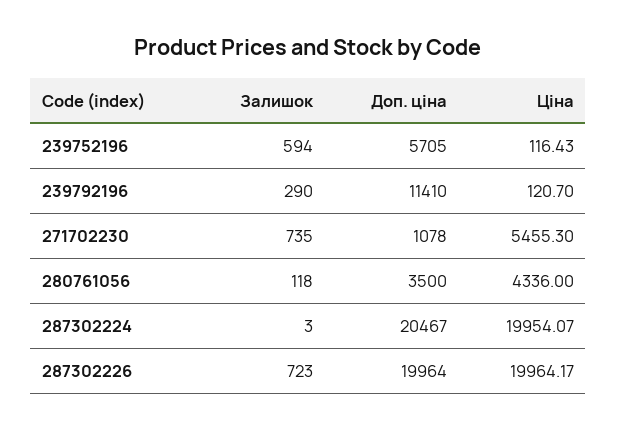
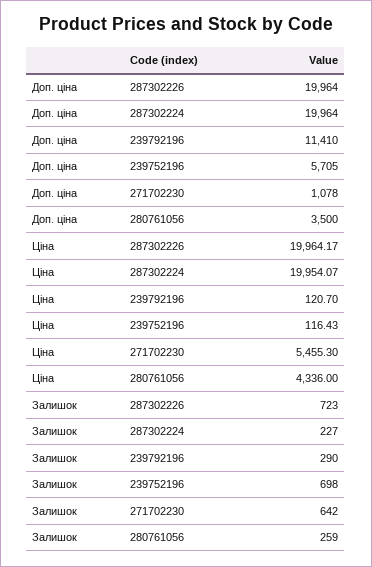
  {
    "Залишок": {
-     "239752196": 594,
+     "239752196": 698,
      "239792196": 290,
-     "271702230": 735,
+     "271702230": 642,
-     "280761056": 118,
+     "280761056": 259,
-     "287302224": 3,
+     "287302224": 227,
      "287302226": 723
    },
    "Доп. ціна": {
      "239752196": 5705,
      "239792196": 11410,
      "271702230": 1078,
      "280761056": 3500,
-     "287302224": 20467,
+     "287302224": 19964,
      "287302226": 19964
    },
    "Ціна": {
      "239752196": 116.43,
      "239792196": 120.7,
      "271702230": 5455.3,
      "280761056": 4336,
      "287302224": 19954.07,
      "287302226": 19964.17
    }
  }

